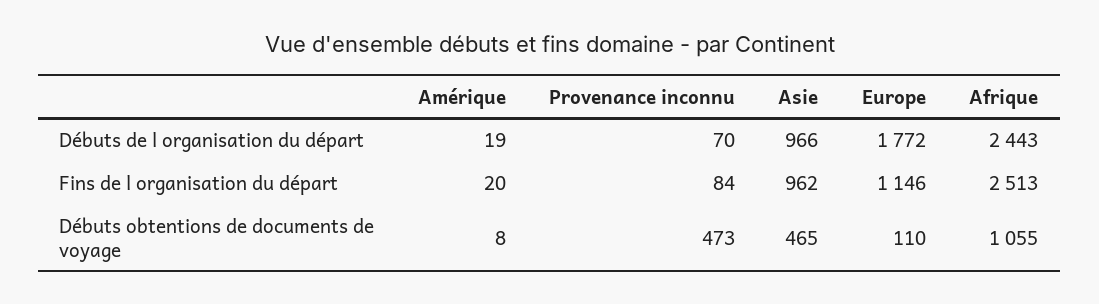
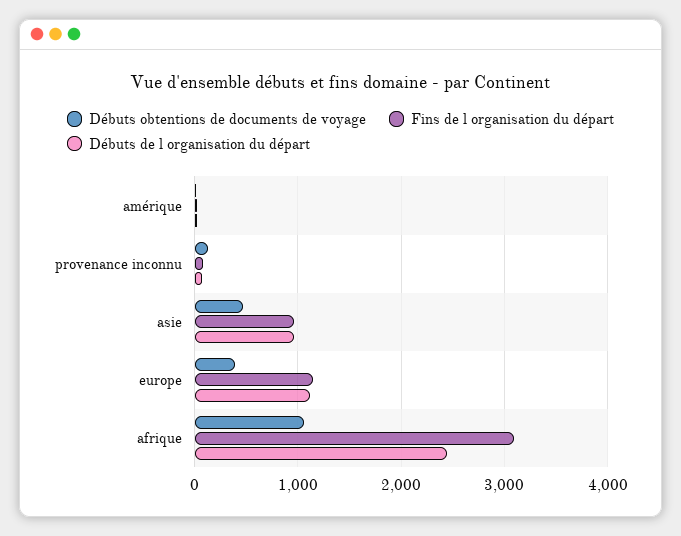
  {
    "Débuts de l organisation du départ": {
      "Amérique": 19,
      "Provenance inconnu": 70,
      "Asie": 966,
-     "Europe": 1772,
+     "Europe": 1100,
      "Afrique": 2443
    },
    "Fins de l organisation du départ": {
      "Amérique": 20,
      "Provenance inconnu": 84,
      "Asie": 962,
      "Europe": 1146,
-     "Afrique": 2513
+     "Afrique": 3100
    },
    "Débuts obtentions de documents de voyage": {
      "Amérique": 8,
-     "Provenance inconnu": 473,
+     "Provenance inconnu": 100,
      "Asie": 465,
-     "Europe": 110,
+     "Europe": 400,
      "Afrique": 1055
    }
  }

